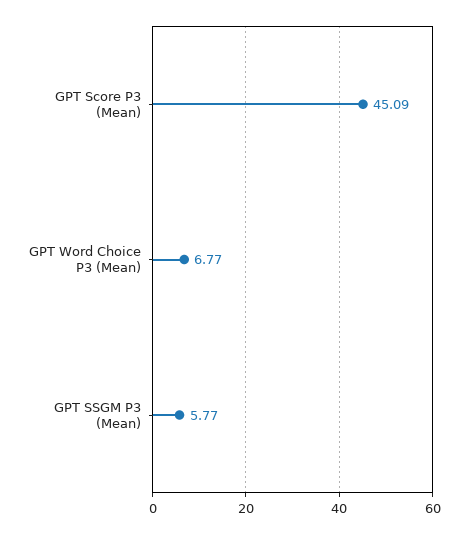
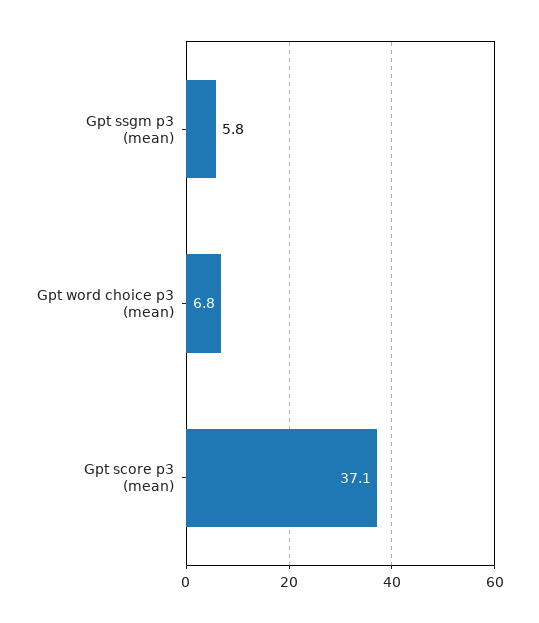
  {
-   "GPT Score P3 (Mean)": 45.09,
+   "GPT Score P3 (Mean)": 37.1,
    "GPT Word Choice P3 (Mean)": 6.77,
    "GPT SSGM P3 (Mean)": 5.77
  }

